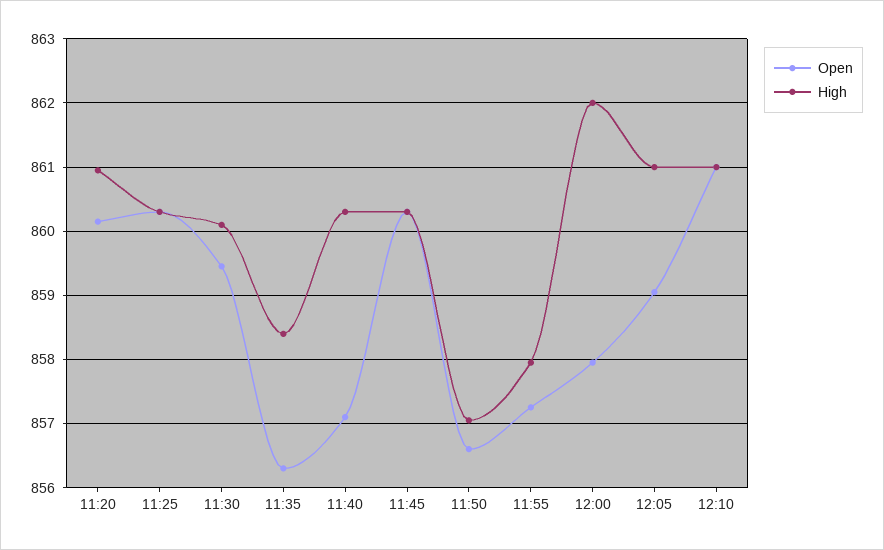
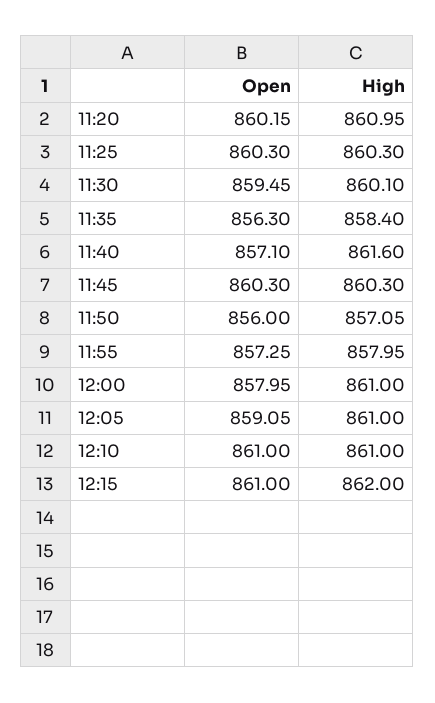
  {
    "Open": {
      "11:20": 860.15,
      "11:25": 860.3,
      "11:30": 859.45,
      "11:35": 856.3,
      "11:40": 857.1,
      "11:45": 860.3,
-     "11:50": 856.6,
+     "11:50": 856,
      "11:55": 857.25,
      "12:00": 857.95,
      "12:05": 859.05,
-     "12:10": 861
+     "12:10": 861,
+     "12:15": 861
    },
    "High": {
      "11:20": 860.95,
      "11:25": 860.3,
      "11:30": 860.1,
      "11:35": 858.4,
-     "11:40": 860.3,
+     "11:40": 861.6,
      "11:45": 860.3,
      "11:50": 857.05,
      "11:55": 857.95,
-     "12:00": 862,
+     "12:00": 861,
      "12:05": 861,
-     "12:10": 861
+     "12:10": 861,
+     "12:15": 862
    }
  }

